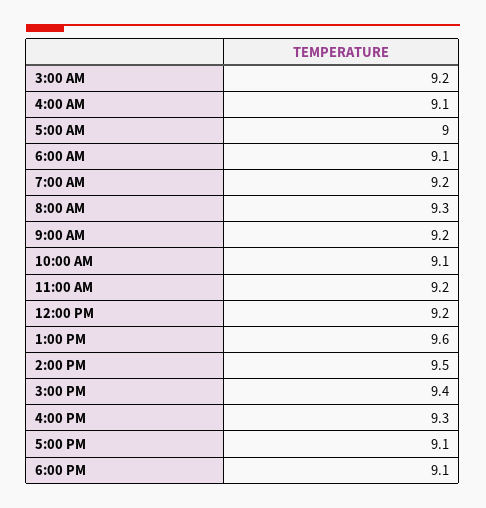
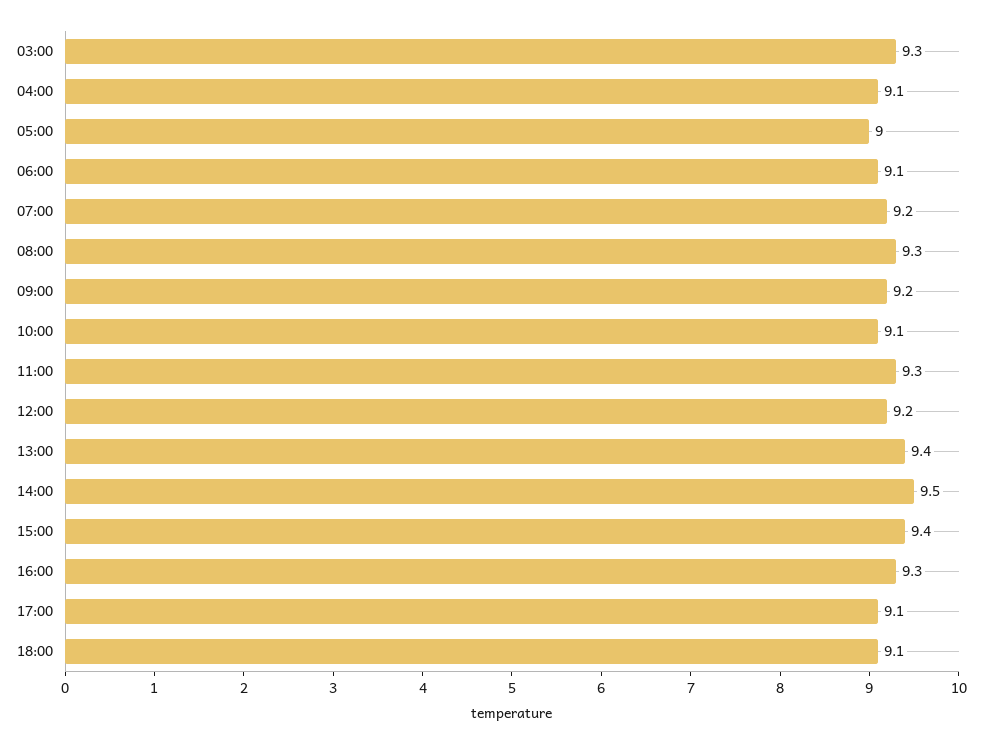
  {
-   "3:00 AM": 9.2,
+   "3:00 AM": 9.3,
    "4:00 AM": 9.1,
    "5:00 AM": 9,
    "6:00 AM": 9.1,
    "7:00 AM": 9.2,
    "8:00 AM": 9.3,
    "9:00 AM": 9.2,
    "10:00 AM": 9.1,
-   "11:00 AM": 9.2,
+   "11:00 AM": 9.3,
    "12:00 PM": 9.2,
-   "1:00 PM": 9.6,
+   "1:00 PM": 9.4,
    "2:00 PM": 9.5,
    "3:00 PM": 9.4,
    "4:00 PM": 9.3,
    "5:00 PM": 9.1,
    "6:00 PM": 9.1
  }

